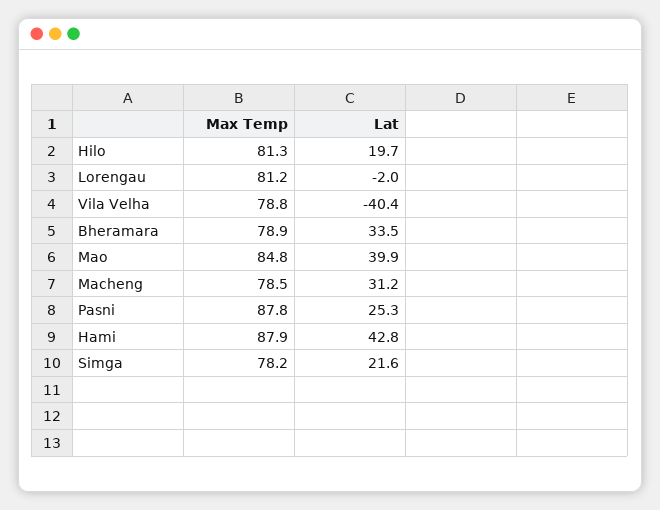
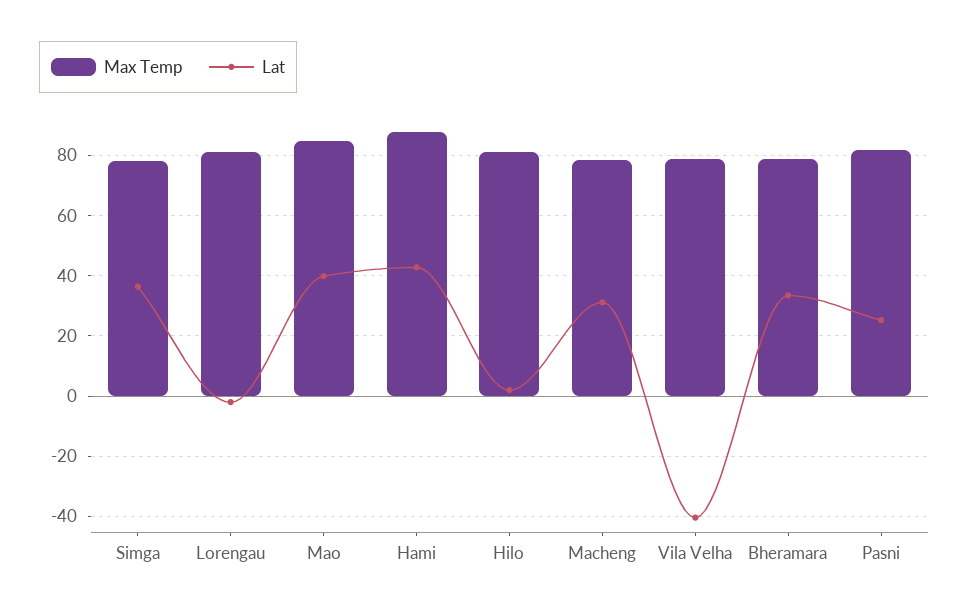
  {
    "Max Temp": {
      "Hilo": 81.3,
      "Lorengau": 81.2,
      "Vila Velha": 78.8,
      "Bheramara": 78.9,
      "Mao": 84.8,
      "Macheng": 78.5,
-     "Pasni": 87.8,
+     "Pasni": 82,
      "Hami": 87.9,
      "Simga": 78.2
    },
    "Lat": {
-     "Hilo": 19.7,
+     "Hilo": 2,
      "Lorengau": -2,
      "Vila Velha": -40.4,
      "Bheramara": 33.5,
      "Mao": 39.9,
      "Macheng": 31.2,
      "Pasni": 25.3,
      "Hami": 42.8,
-     "Simga": 21.6
+     "Simga": 36
    }
  }

